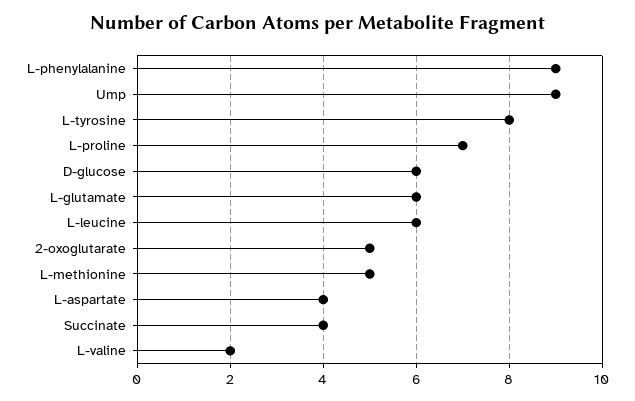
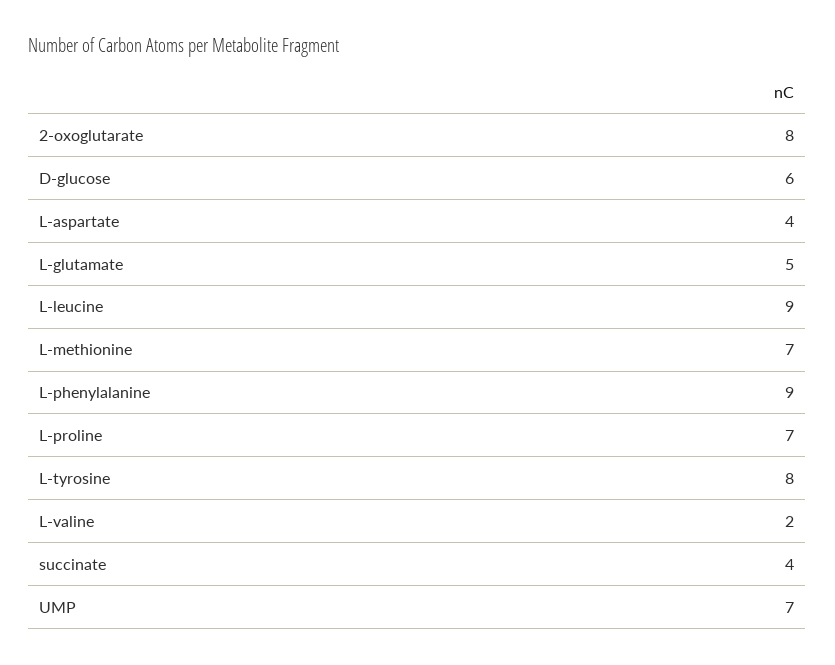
  {
    "L-phenylalanine": 9,
-   "Ump": 9,
+   "Ump": 7,
    "L-tyrosine": 8,
    "L-proline": 7,
    "D-glucose": 6,
-   "L-glutamate": 6,
+   "L-glutamate": 5,
-   "L-leucine": 6,
+   "L-leucine": 9,
-   "2-oxoglutarate": 5,
+   "2-oxoglutarate": 8,
-   "L-methionine": 5,
+   "L-methionine": 7,
    "L-aspartate": 4,
    "Succinate": 4,
    "L-valine": 2
  }

